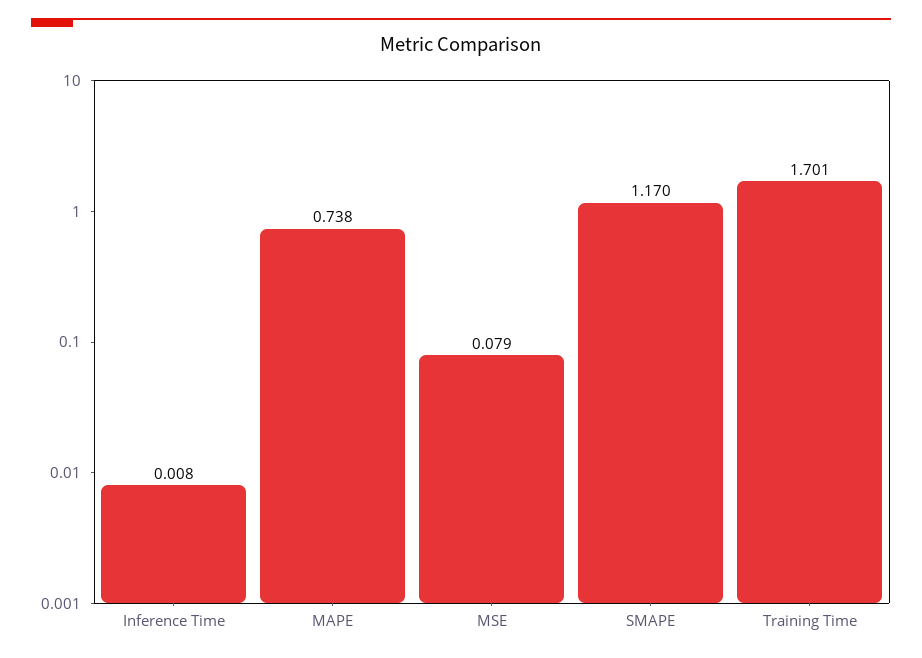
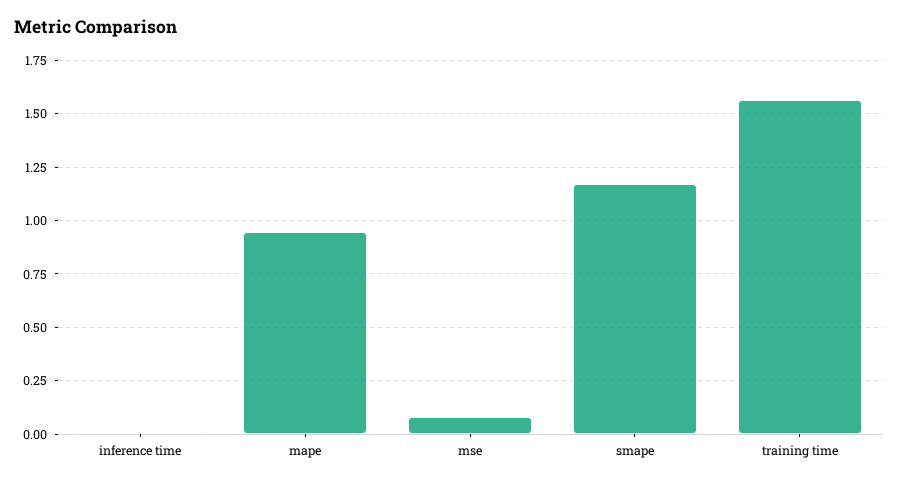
  {
    "Inference Time": 0.008,
-   "MAPE": 0.738,
+   "MAPE": 0.95,
    "MSE": 0.079,
    "SMAPE": 1.17,
-   "Training Time": 1.701
+   "Training Time": 1.55
  }

